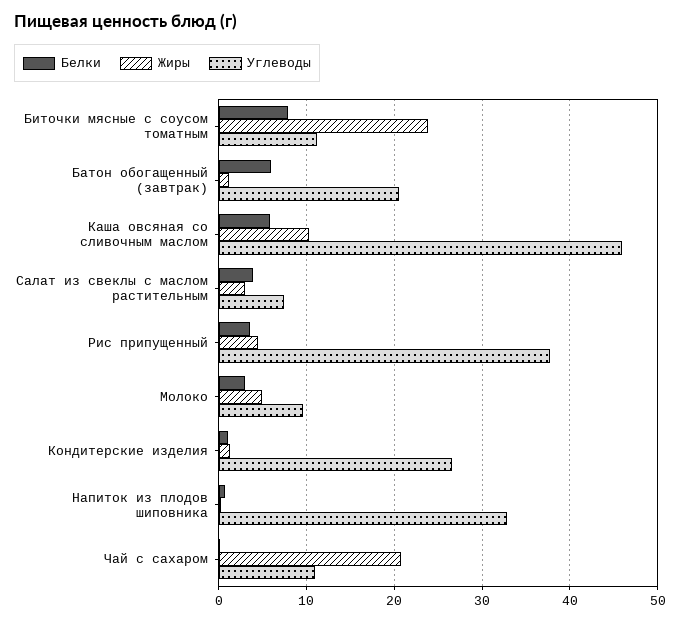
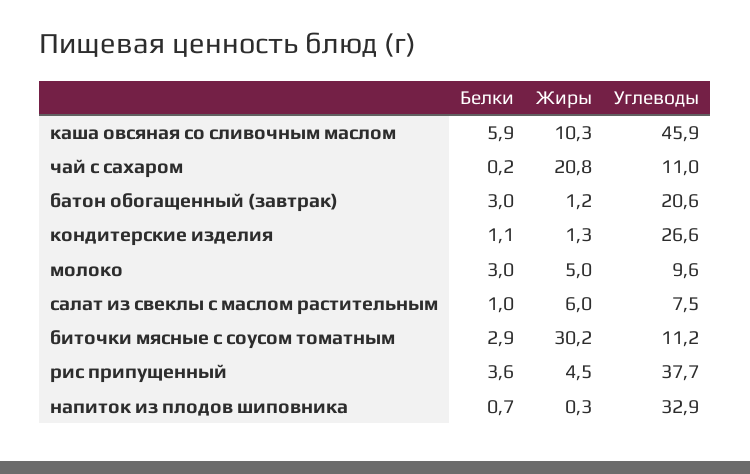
  {
    "Белки": {
-     "Биточки мясные с соусом томатным": 8,
+     "Биточки мясные с соусом томатным": 2.9,
-     "Батон обогащенный (завтрак)": 6,
+     "Батон обогащенный (завтрак)": 3,
      "Каша овсяная со сливочным маслом": 5.9,
-     "Салат из свеклы с маслом растительным": 4,
+     "Салат из свеклы с маслом растительным": 1,
      "Рис припущенный": 3.6,
      "Молоко": 3,
      "Кондитерские изделия": 1.1,
      "Напиток из плодов шиповника": 0.7,
      "Чай с сахаром": 0.2
    },
    "Жиры": {
-     "Биточки мясные с соусом томатным": 24,
+     "Биточки мясные с соусом томатным": 30.2,
      "Батон обогащенный (завтрак)": 1.2,
      "Каша овсяная со сливочным маслом": 10.3,
-     "Салат из свеклы с маслом растительным": 3,
+     "Салат из свеклы с маслом растительным": 6,
      "Рис припущенный": 4.5,
      "Молоко": 5,
      "Кондитерские изделия": 1.3,
      "Напиток из плодов шиповника": 0.3,
      "Чай с сахаром": 20.8
    },
    "Углеводы": {
      "Биточки мясные с соусом томатным": 11.2,
      "Батон обогащенный (завтрак)": 20.6,
      "Каша овсяная со сливочным маслом": 45.9,
      "Салат из свеклы с маслом растительным": 7.5,
      "Рис припущенный": 37.7,
      "Молоко": 9.6,
      "Кондитерские изделия": 26.6,
      "Напиток из плодов шиповника": 32.9,
      "Чай с сахаром": 11
    }
  }

